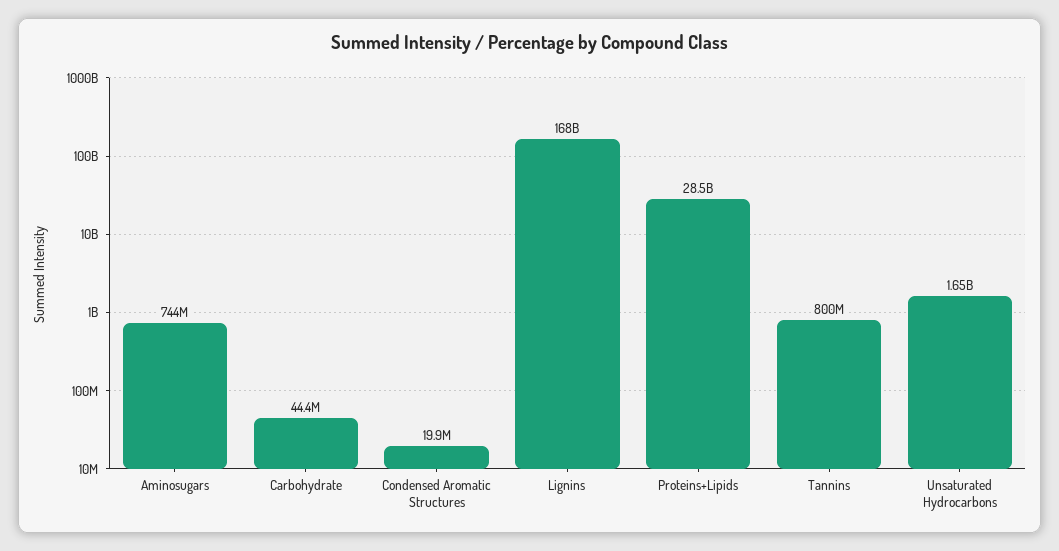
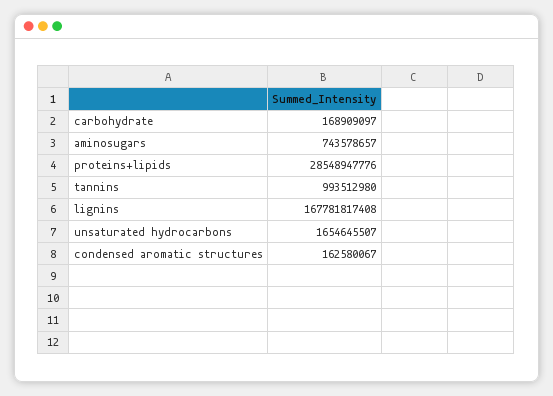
  {
    "Aminosugars": 743578657,
-   "Carbohydrate": 44400000,
+   "Carbohydrate": 168909097,
-   "Condensed Aromatic Structures": 19900000,
+   "Condensed Aromatic Structures": 162580067,
    "Lignins": 167781817408,
    "Proteins+Lipids": 28548947776,
-   "Tannins": 800000000,
+   "Tannins": 993512980,
    "Unsaturated Hydrocarbons": 1654645507
  }

